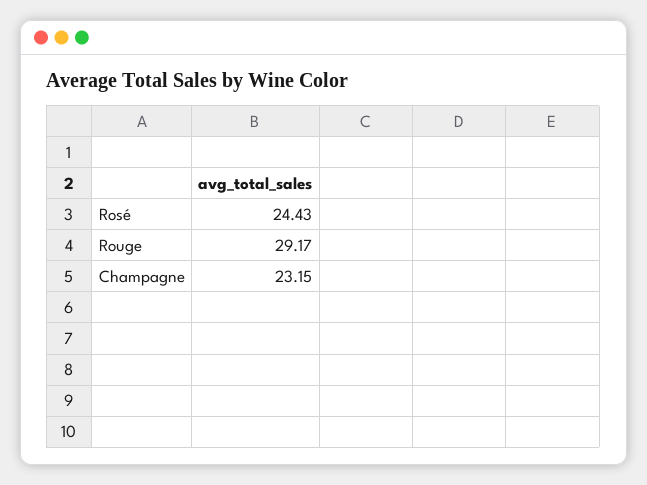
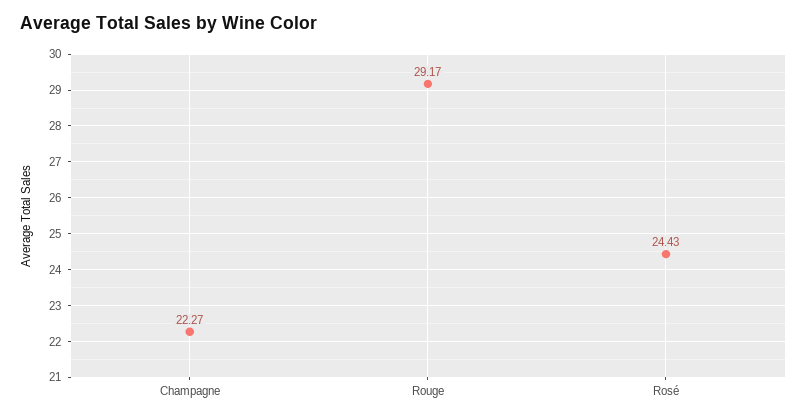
  {
    "Rosé": 24.43,
    "Rouge": 29.17,
-   "Champagne": 23.15
+   "Champagne": 22.27
  }

